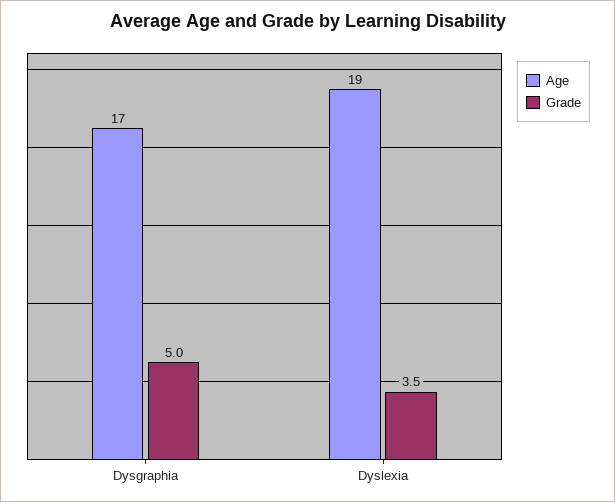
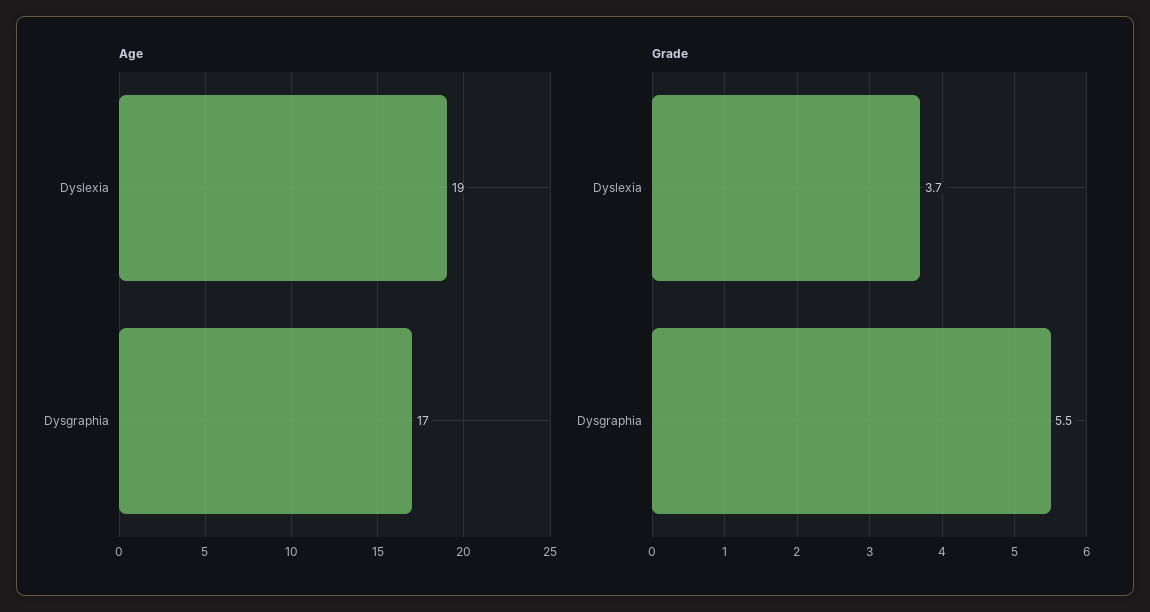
  {
    "Age": {
      "Dysgraphia": 17,
      "Dyslexia": 19
    },
    "Grade": {
-     "Dysgraphia": 5,
+     "Dysgraphia": 5.5,
-     "Dyslexia": 3.5
+     "Dyslexia": 3.7
    }
  }

